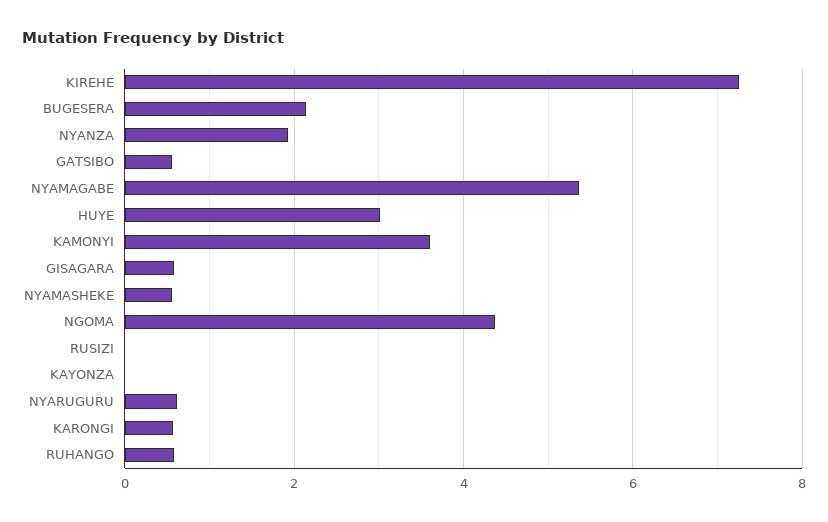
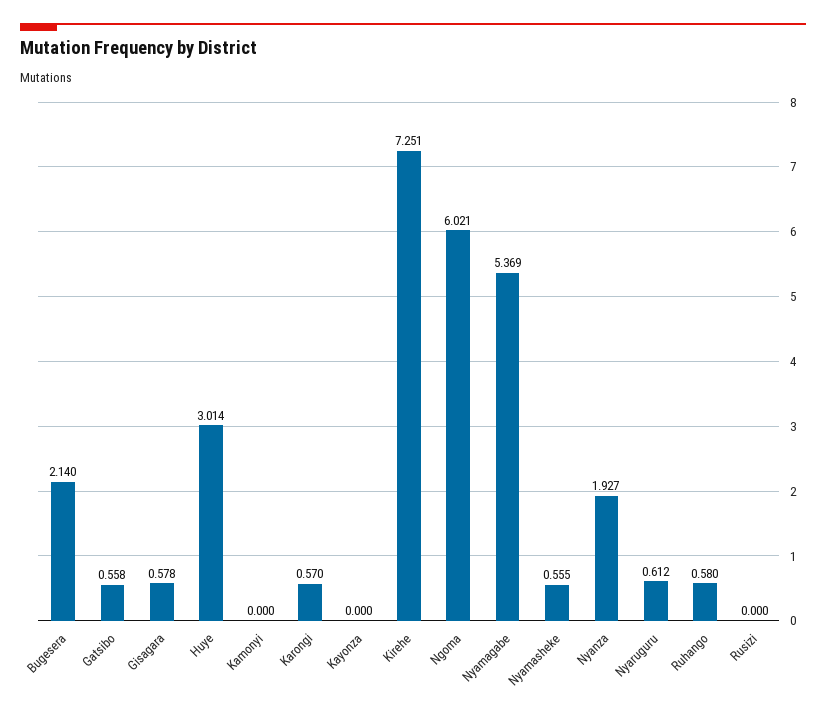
  {
    "KIREHE": 7.251,
    "BUGESERA": 2.14,
    "NYANZA": 1.927,
    "GATSIBO": 0.558,
    "NYAMAGABE": 5.369,
    "HUYE": 3.014,
-   "KAMONYI": 3.6,
+   "KAMONYI": 0,
    "GISAGARA": 0.578,
    "NYAMASHEKE": 0.555,
-   "NGOMA": 4.4,
+   "NGOMA": 6.021,
    "RUSIZI": 0,
    "KAYONZA": 0,
    "NYARUGURU": 0.612,
    "KARONGI": 0.57,
    "RUHANGO": 0.58
  }

